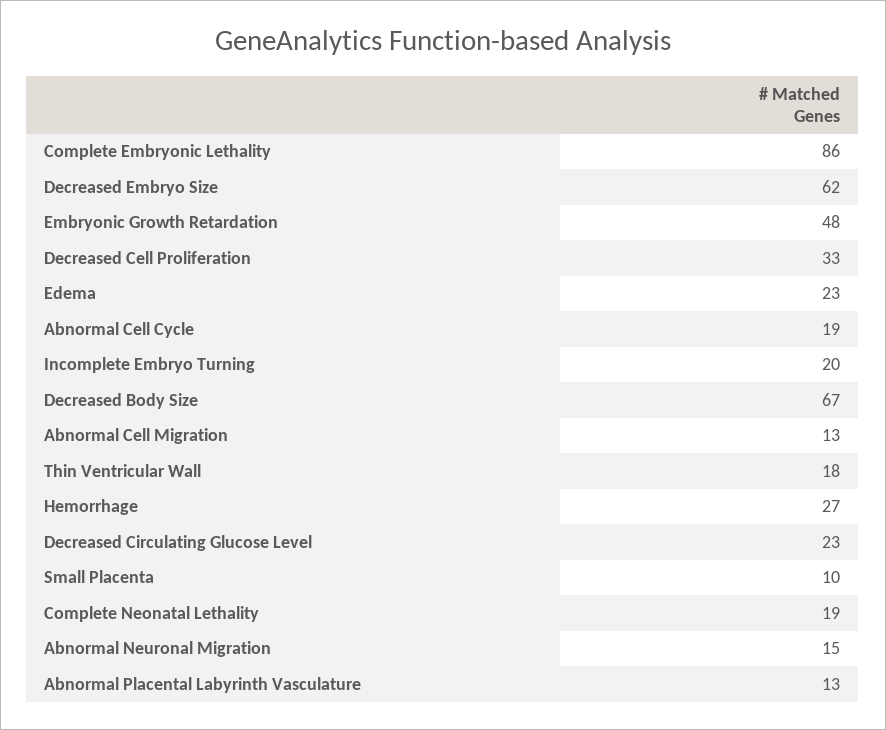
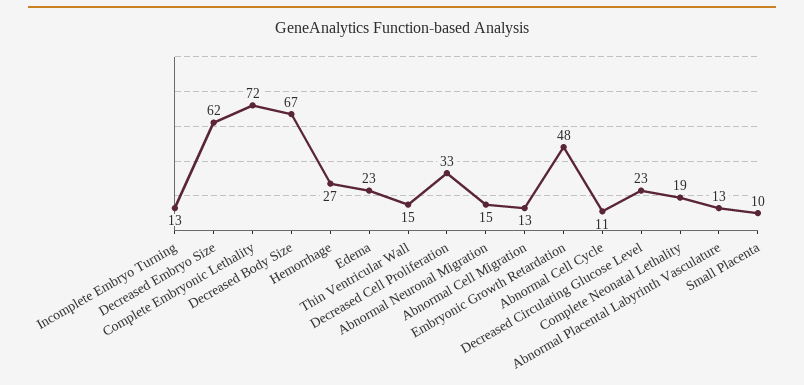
  {
-   "Complete Embryonic Lethality": 86,
+   "Complete Embryonic Lethality": 72,
    "Decreased Embryo Size": 62,
    "Embryonic Growth Retardation": 48,
    "Decreased Cell Proliferation": 33,
    "Edema": 23,
-   "Abnormal Cell Cycle": 19,
+   "Abnormal Cell Cycle": 11,
-   "Incomplete Embryo Turning": 20,
+   "Incomplete Embryo Turning": 13,
    "Decreased Body Size": 67,
    "Abnormal Cell Migration": 13,
-   "Thin Ventricular Wall": 18,
+   "Thin Ventricular Wall": 15,
    "Hemorrhage": 27,
    "Decreased Circulating Glucose Level": 23,
    "Small Placenta": 10,
    "Complete Neonatal Lethality": 19,
    "Abnormal Neuronal Migration": 15,
    "Abnormal Placental Labyrinth Vasculature": 13
  }

